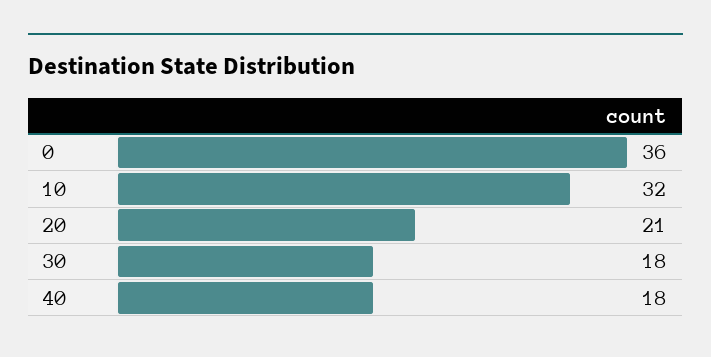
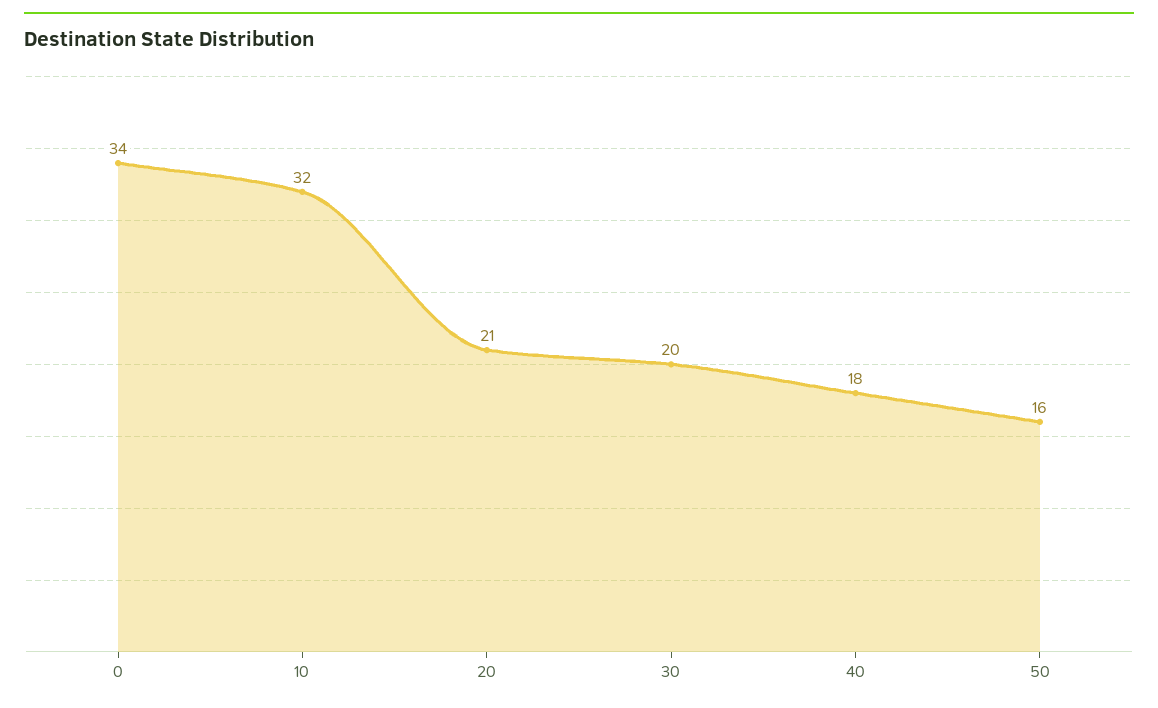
  {
-   "0": 36,
+   "0": 34,
    "10": 32,
    "20": 21,
-   "30": 18,
+   "30": 20,
-   "40": 18
+   "40": 18,
+   "50": 16
  }

